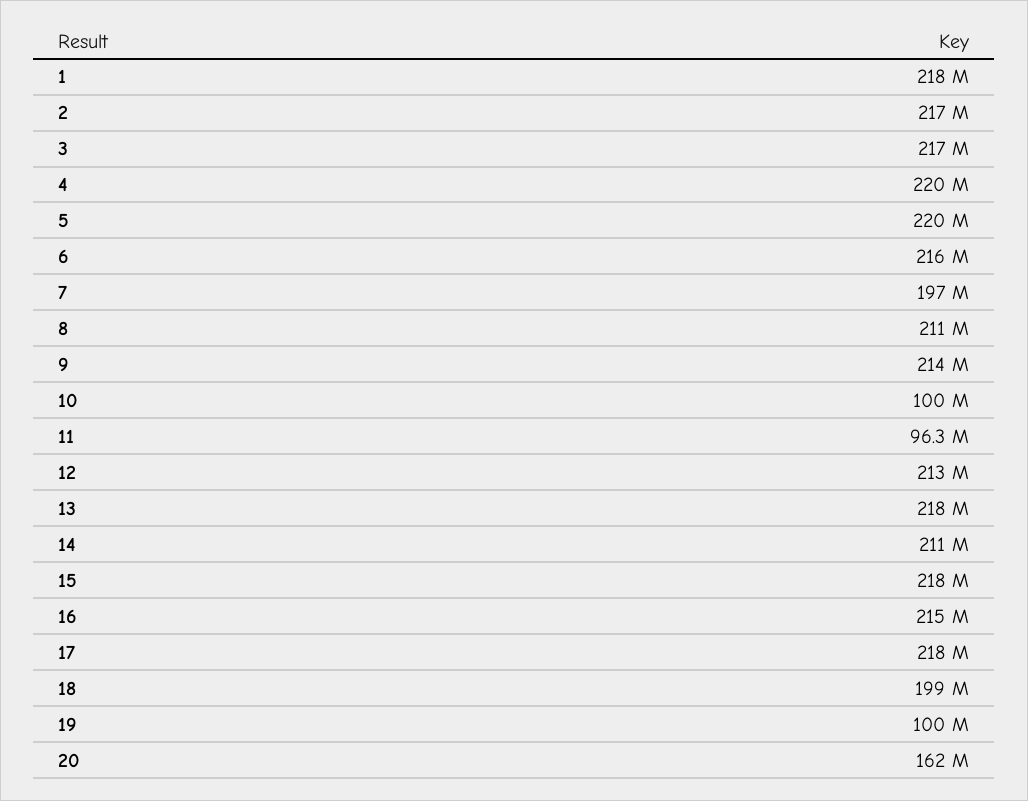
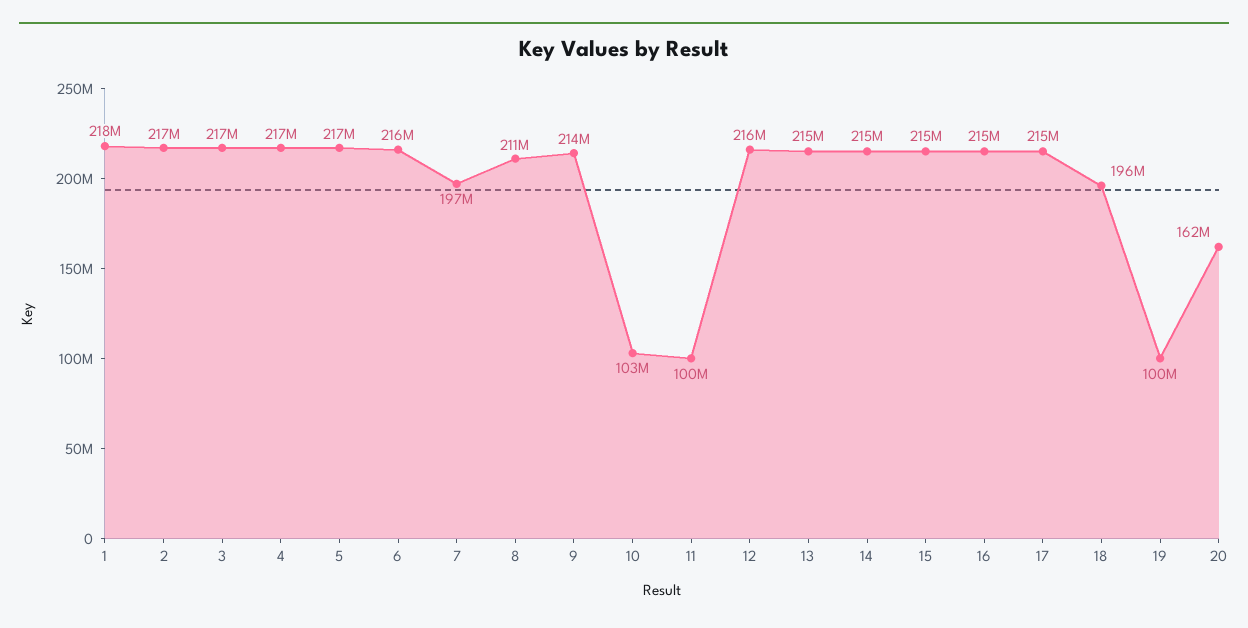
  {
    "1": 218000000,
    "2": 217000000,
    "3": 217000000,
-   "4": 220000000,
+   "4": 217000000,
-   "5": 220000000,
+   "5": 217000000,
    "6": 216000000,
    "7": 197000000,
    "8": 211000000,
    "9": 214000000,
-   "10": 100000000,
+   "10": 103000000,
-   "11": 96300000,
+   "11": 100000000,
-   "12": 213000000,
+   "12": 216000000,
-   "13": 218000000,
+   "13": 215000000,
-   "14": 211000000,
+   "14": 215000000,
-   "15": 218000000,
+   "15": 215000000,
    "16": 215000000,
-   "17": 218000000,
+   "17": 215000000,
-   "18": 199000000,
+   "18": 196000000,
    "19": 100000000,
    "20": 162000000
  }

